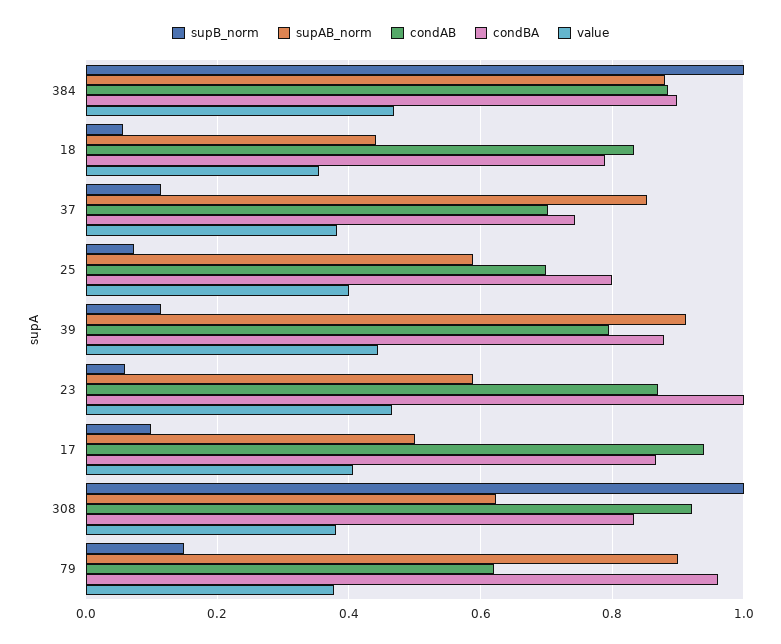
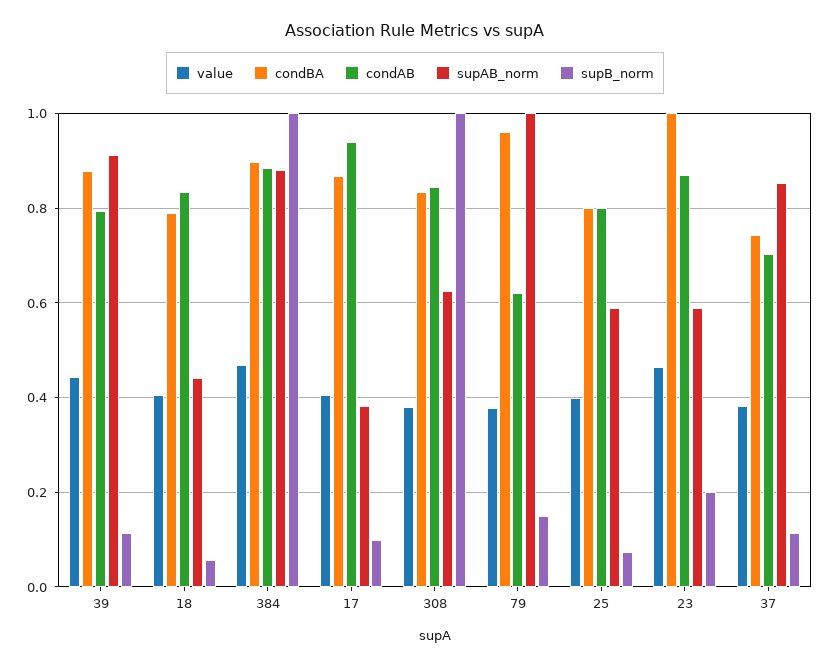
  {
    "supB_norm": {
      "384": 1,
      "18": 0.06,
      "37": 0.12,
      "25": 0.08,
      "39": 0.12,
-     "23": 0.06,
+     "23": 0.2,
      "17": 0.1,
      "308": 1,
      "79": 0.16
    },
    "supAB_norm": {
      "384": 0.88,
      "18": 0.44,
      "37": 0.86,
      "25": 0.58,
      "39": 0.92,
      "23": 0.58,
-     "17": 0.5,
+     "17": 0.38,
      "308": 0.62,
-     "79": 0.9
+     "79": 1
    },
    "condAB": {
      "384": 0.88,
      "18": 0.84,
      "37": 0.7,
-     "25": 0.7,
+     "25": 0.8,
      "39": 0.8,
      "23": 0.86,
      "17": 0.94,
-     "308": 0.92,
+     "308": 0.84,
      "79": 0.62
    },
    "condBA": {
      "384": 0.9,
      "18": 0.78,
      "37": 0.74,
      "25": 0.8,
      "39": 0.88,
      "23": 1,
      "17": 0.86,
      "308": 0.84,
      "79": 0.96
    },
    "value": {
      "384": 0.46,
-     "18": 0.36,
+     "18": 0.4,
      "37": 0.38,
      "25": 0.4,
      "39": 0.44,
      "23": 0.46,
      "17": 0.4,
      "308": 0.38,
      "79": 0.38
    }
  }

